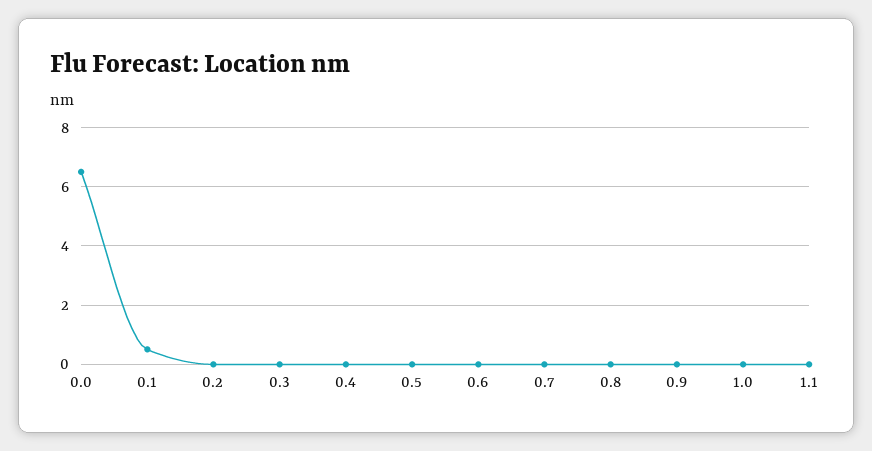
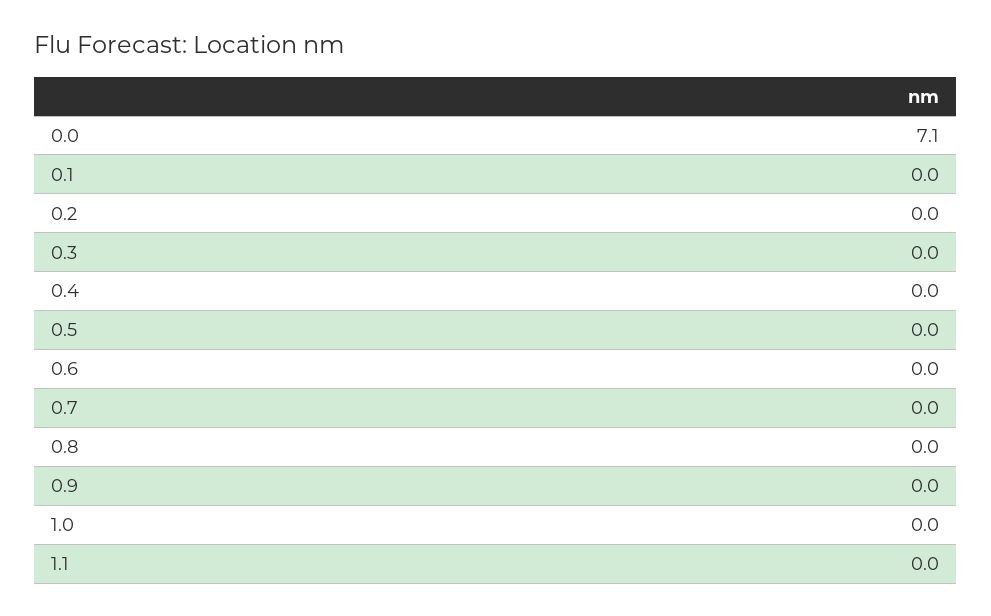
  {
-   "0.0": 6.5,
+   "0.0": 7.1,
-   "0.1": 0.5,
+   "0.1": 0,
    "0.2": 0,
    "0.3": 0,
    "0.4": 0,
    "0.5": 0,
    "0.6": 0,
    "0.7": 0,
    "0.8": 0,
    "0.9": 0,
    "1.0": 0,
    "1.1": 0
  }

